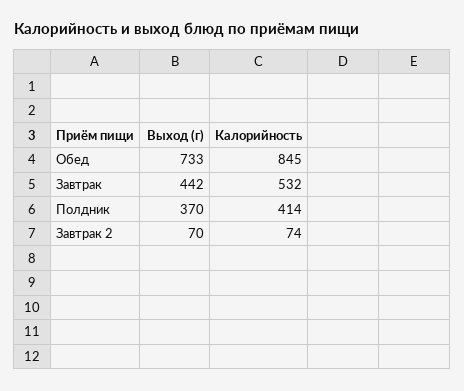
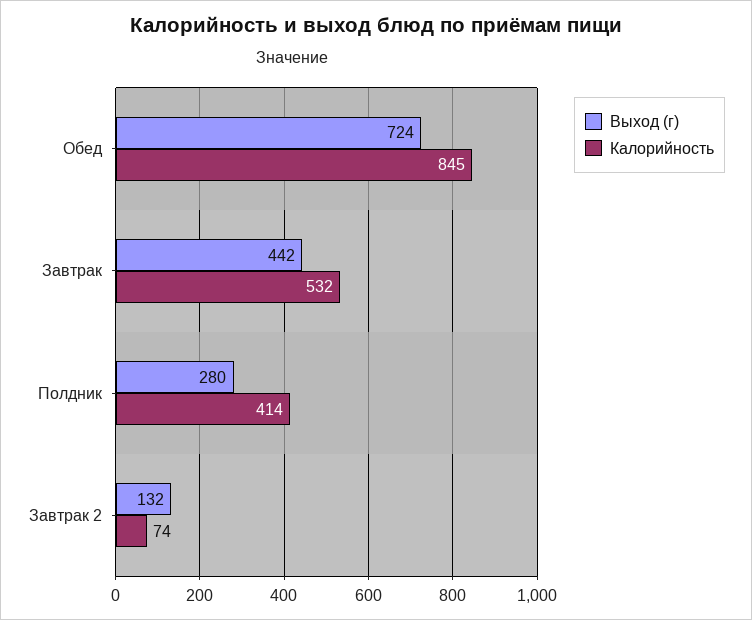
  {
    "Выход (г)": {
-     "Обед": 733,
+     "Обед": 724,
      "Завтрак": 442,
-     "Полдник": 370,
+     "Полдник": 280,
-     "Завтрак 2": 70
+     "Завтрак 2": 132
    },
    "Калорийность": {
      "Обед": 845,
      "Завтрак": 532,
      "Полдник": 414,
      "Завтрак 2": 74
    }
  }

